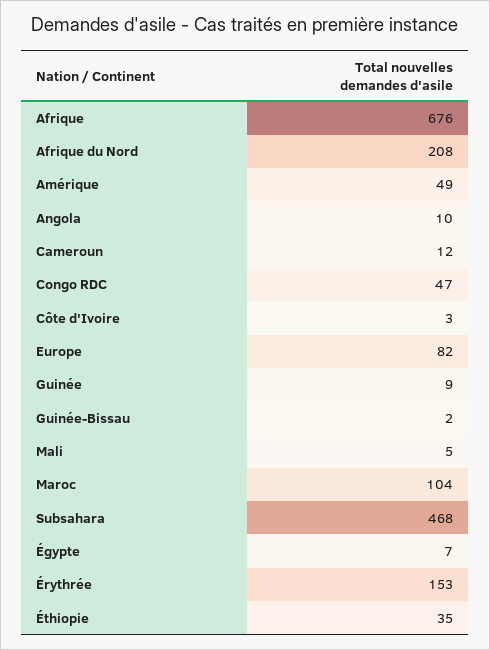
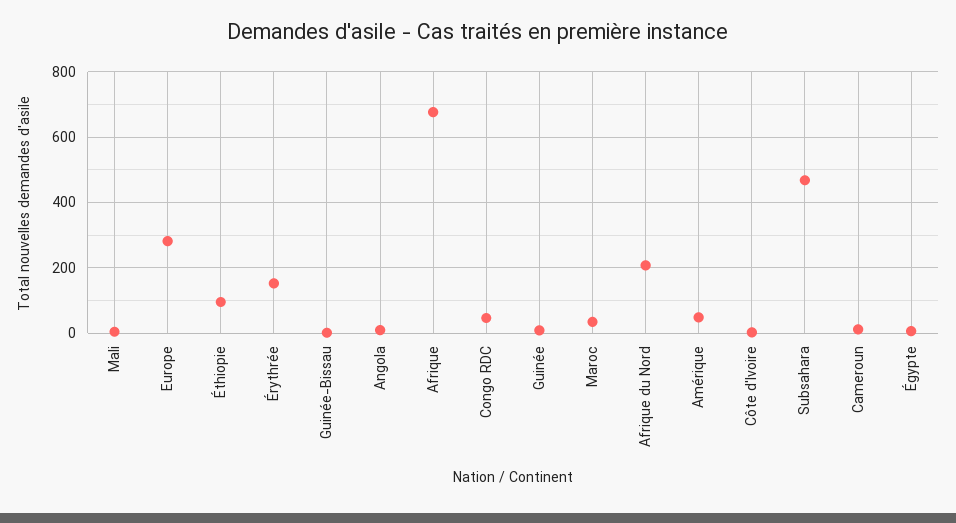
  {
    "Afrique": 676,
    "Afrique du Nord": 208,
    "Amérique": 49,
    "Angola": 10,
    "Cameroun": 12,
    "Congo RDC": 47,
    "Côte d'Ivoire": 3,
-   "Europe": 82,
+   "Europe": 280,
    "Guinée": 9,
    "Guinée-Bissau": 2,
    "Mali": 5,
-   "Maroc": 104,
+   "Maroc": 40,
    "Subsahara": 468,
    "Égypte": 7,
    "Érythrée": 153,
-   "Éthiopie": 35
+   "Éthiopie": 100
  }

